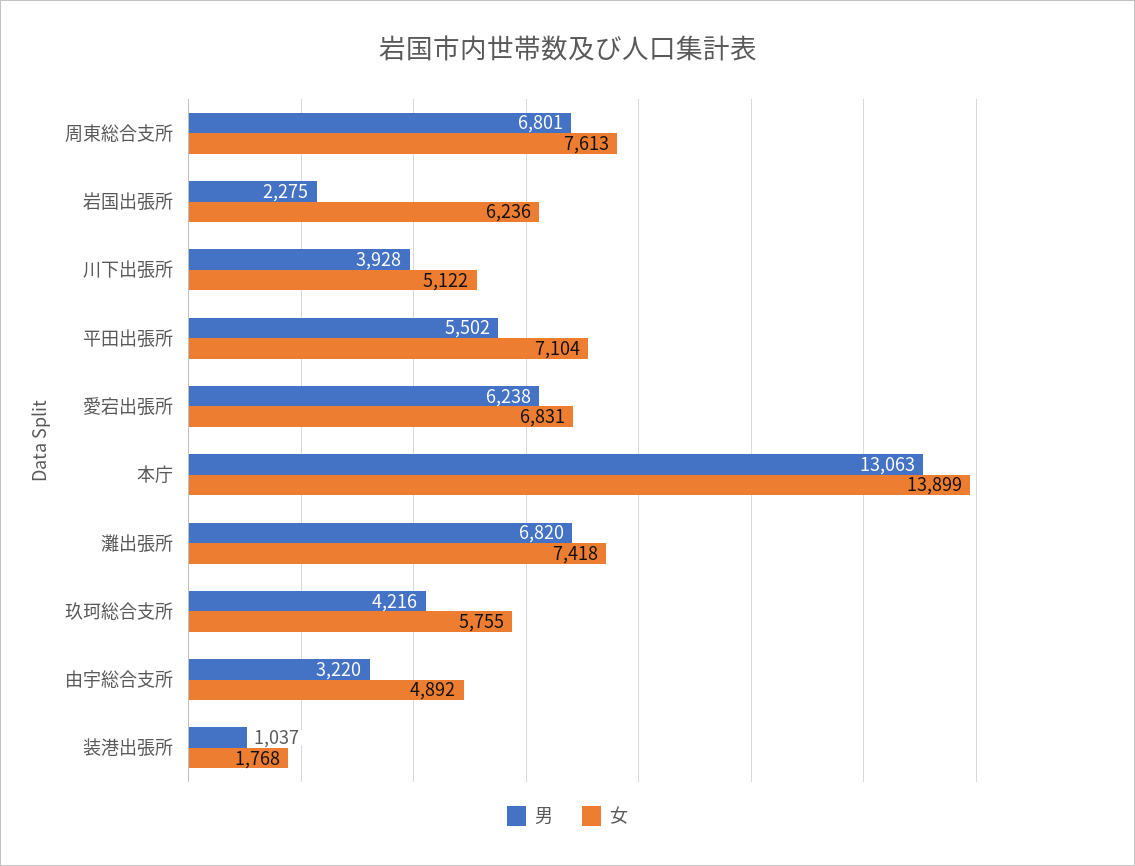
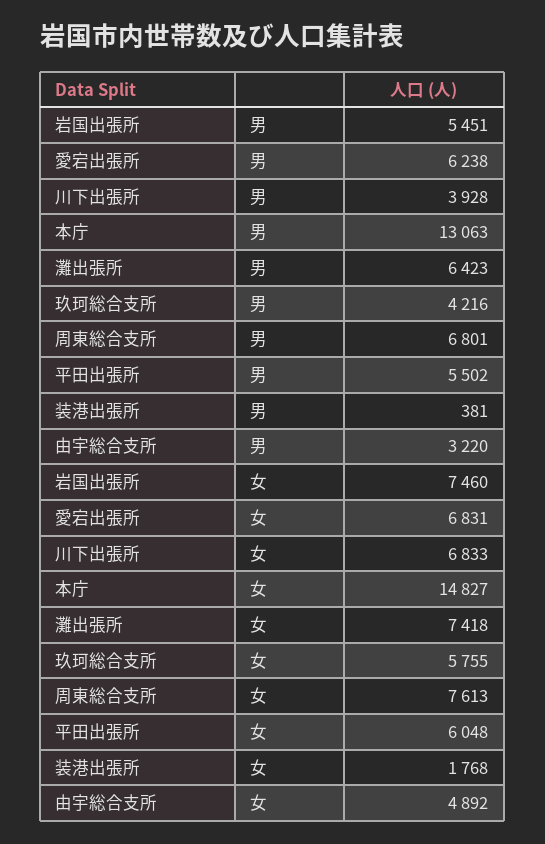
  {
    "男": {
      "周東総合支所": 6801,
-     "岩国出張所": 2275,
+     "岩国出張所": 5451,
      "川下出張所": 3928,
      "平田出張所": 5502,
      "愛宕出張所": 6238,
      "本庁": 13063,
-     "灘出張所": 6820,
+     "灘出張所": 6423,
      "玖珂総合支所": 4216,
      "由宇総合支所": 3220,
-     "装港出張所": 1037
+     "装港出張所": 381
    },
    "女": {
      "周東総合支所": 7613,
-     "岩国出張所": 6236,
+     "岩国出張所": 7460,
-     "川下出張所": 5122,
+     "川下出張所": 6833,
-     "平田出張所": 7104,
+     "平田出張所": 6048,
      "愛宕出張所": 6831,
-     "本庁": 13899,
+     "本庁": 14827,
      "灘出張所": 7418,
      "玖珂総合支所": 5755,
      "由宇総合支所": 4892,
      "装港出張所": 1768
    }
  }

